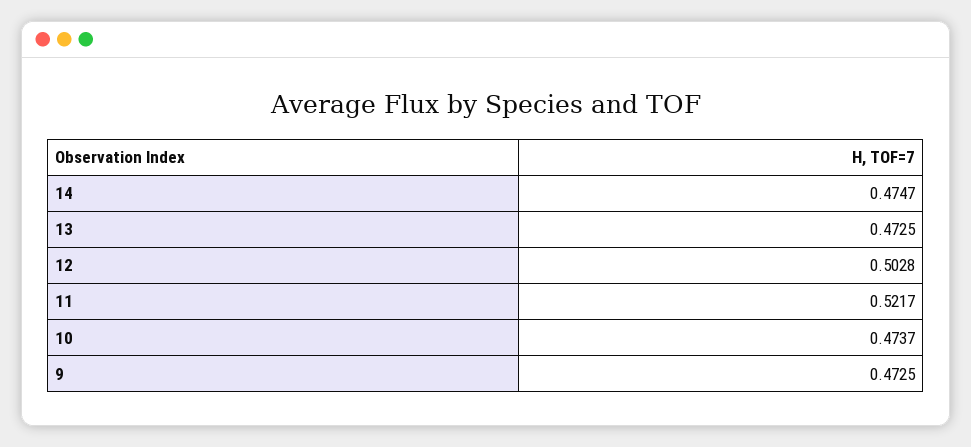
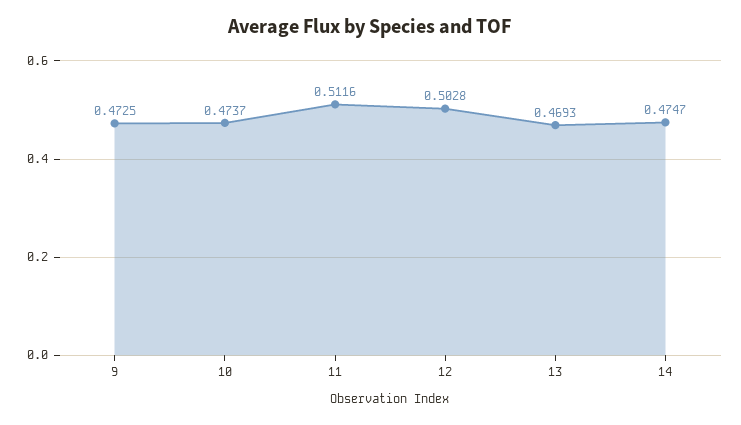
  {
    "14": 0.4747,
-   "13": 0.4725,
+   "13": 0.4693,
    "12": 0.5028,
-   "11": 0.5217,
+   "11": 0.5116,
    "10": 0.4737,
    "9": 0.4725
  }

